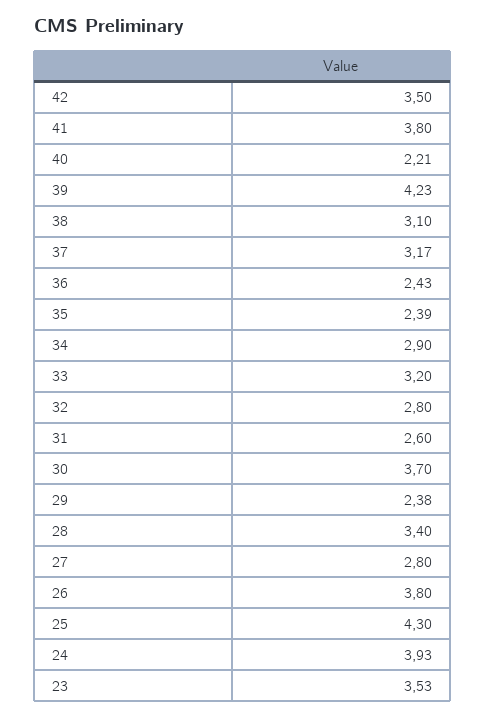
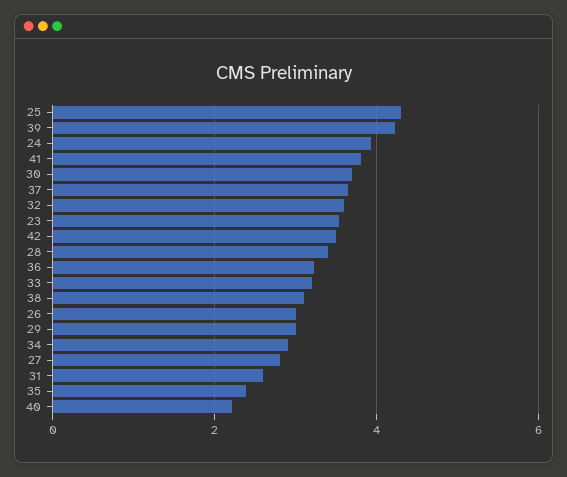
  {
    "42": 3.5,
    "41": 3.8,
    "40": 2.21,
    "39": 4.23,
    "38": 3.1,
-   "37": 3.17,
+   "37": 3.6,
-   "36": 2.43,
+   "36": 3.2,
    "35": 2.39,
    "34": 2.9,
    "33": 3.2,
-   "32": 2.8,
+   "32": 3.6,
    "31": 2.6,
    "30": 3.7,
-   "29": 2.38,
+   "29": 3,
    "28": 3.4,
    "27": 2.8,
-   "26": 3.8,
+   "26": 3,
    "25": 4.3,
    "24": 3.93,
    "23": 3.53
  }

